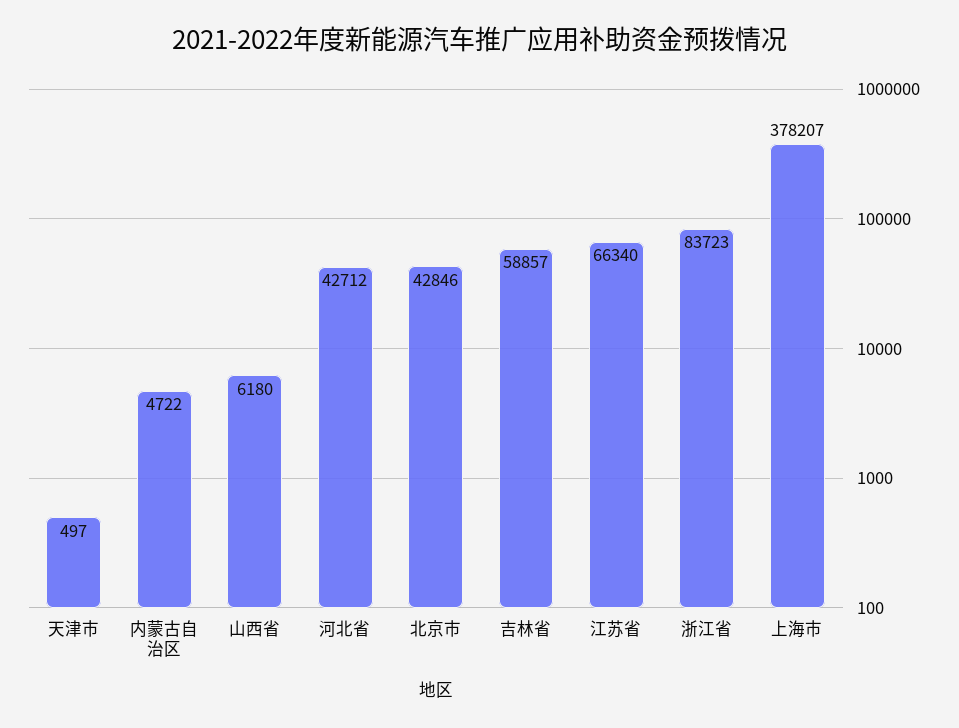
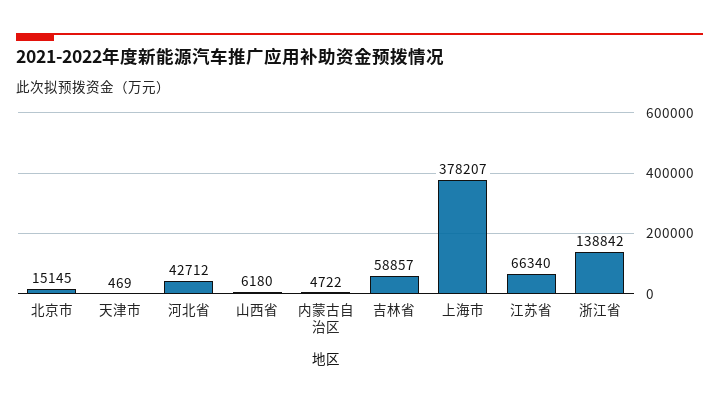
  {
-   "天津市": 497,
+   "天津市": 469,
    "内蒙古自治区": 4722,
    "山西省": 6180,
    "河北省": 42712,
-   "北京市": 42846,
+   "北京市": 15145,
    "吉林省": 58857,
    "江苏省": 66340,
-   "浙江省": 83723,
+   "浙江省": 138842,
    "上海市": 378207
  }

